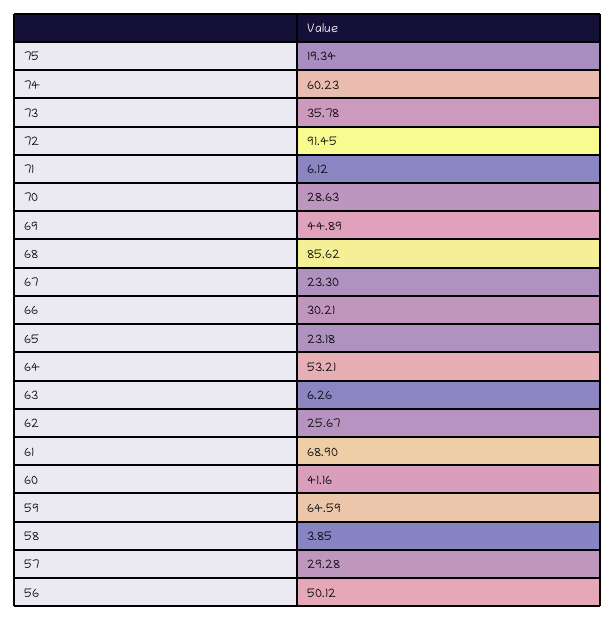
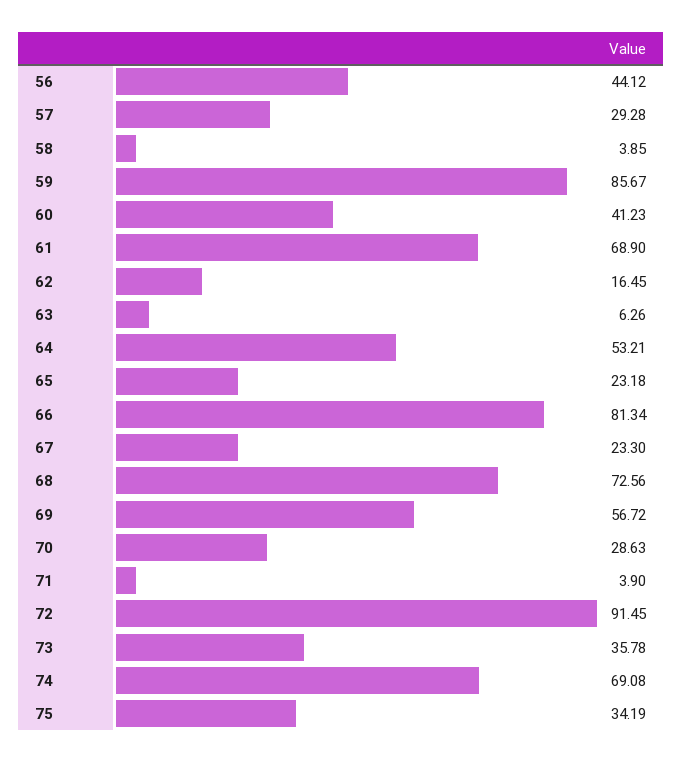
  {
-   "75": 19.34,
+   "75": 34.19,
-   "74": 60.23,
+   "74": 69.08,
    "73": 35.78,
    "72": 91.45,
-   "71": 6.12,
+   "71": 3.9,
    "70": 28.63,
-   "69": 44.89,
+   "69": 56.72,
-   "68": 85.62,
+   "68": 72.56,
    "67": 23.3,
-   "66": 30.21,
+   "66": 81.34,
    "65": 23.18,
    "64": 53.21,
    "63": 6.26,
-   "62": 25.67,
+   "62": 16.45,
    "61": 68.9,
-   "60": 41.16,
+   "60": 41.23,
-   "59": 64.59,
+   "59": 85.67,
    "58": 3.85,
    "57": 29.28,
-   "56": 50.12
+   "56": 44.12
  }

